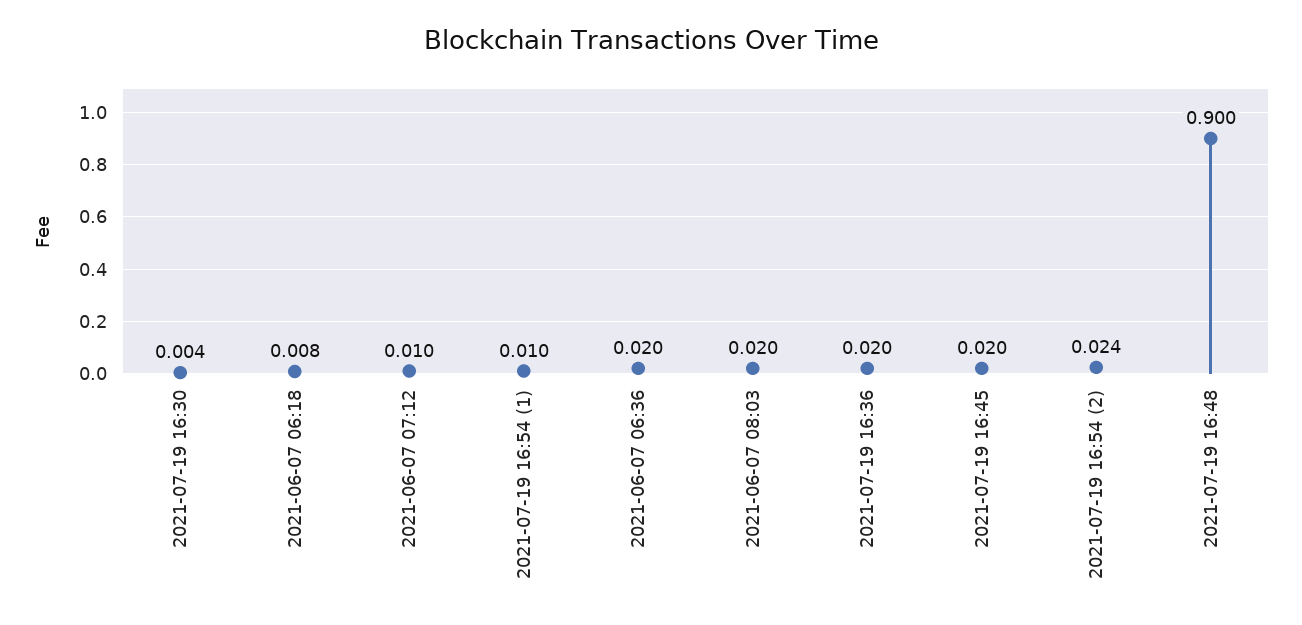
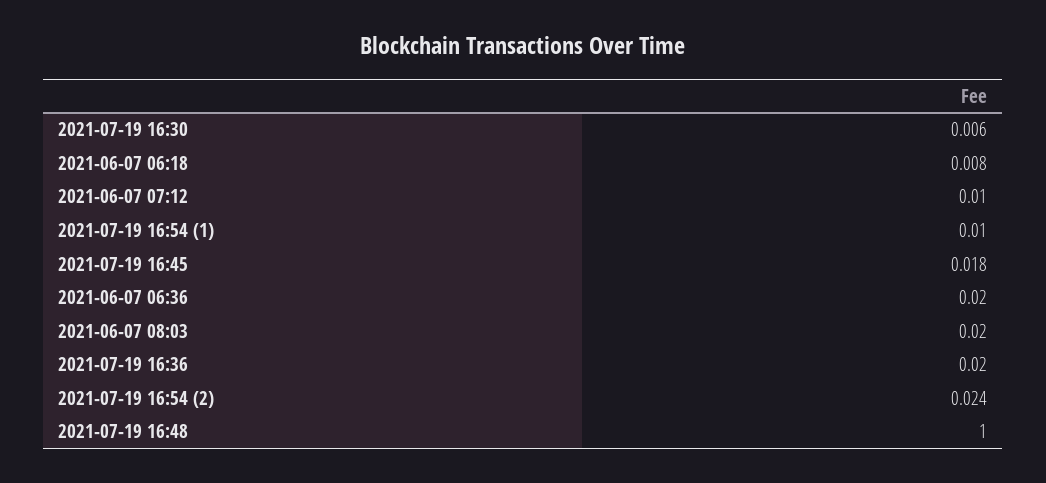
  {
-   "2021-07-19 16:30": 0.004,
+   "2021-07-19 16:30": 0.006,
    "2021-06-07 06:18": 0.008,
    "2021-06-07 07:12": 0.01,
    "2021-07-19 16:54 (1)": 0.01,
    "2021-06-07 06:36": 0.02,
    "2021-06-07 08:03": 0.02,
    "2021-07-19 16:36": 0.02,
-   "2021-07-19 16:45": 0.02,
+   "2021-07-19 16:45": 0.018,
    "2021-07-19 16:54 (2)": 0.024,
-   "2021-07-19 16:48": 0.9
+   "2021-07-19 16:48": 1
  }

